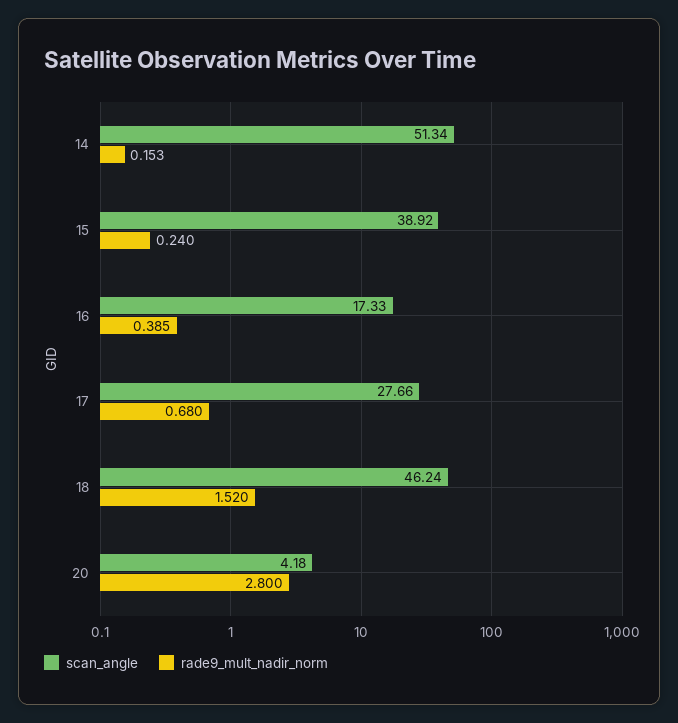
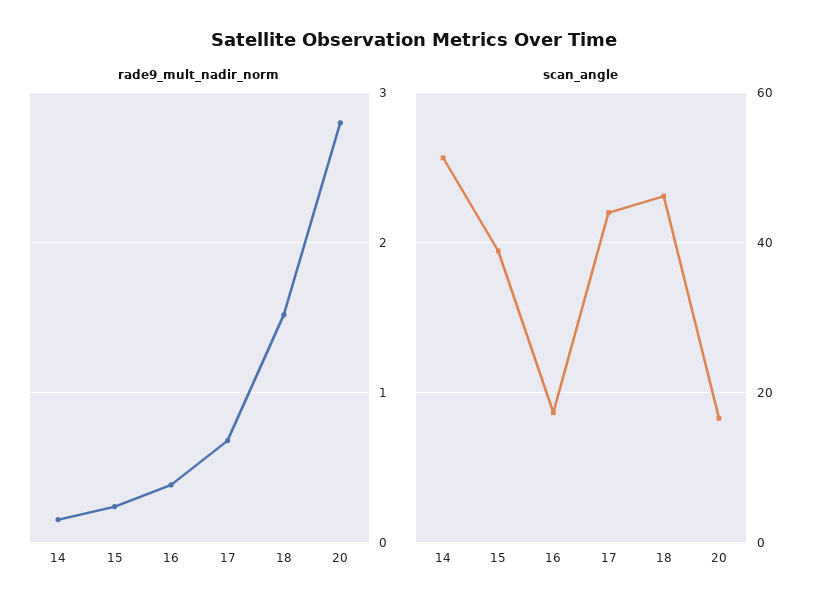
  {
    "scan_angle": {
      "14": 51.34,
      "15": 38.92,
      "16": 17.33,
-     "17": 27.66,
+     "17": 44,
      "18": 46.24,
-     "20": 4.18
+     "20": 16
    },
    "rade9_mult_nadir_norm": {
      "14": 0.153,
      "15": 0.24,
      "16": 0.385,
      "17": 0.68,
      "18": 1.52,
      "20": 2.8
    }
  }

